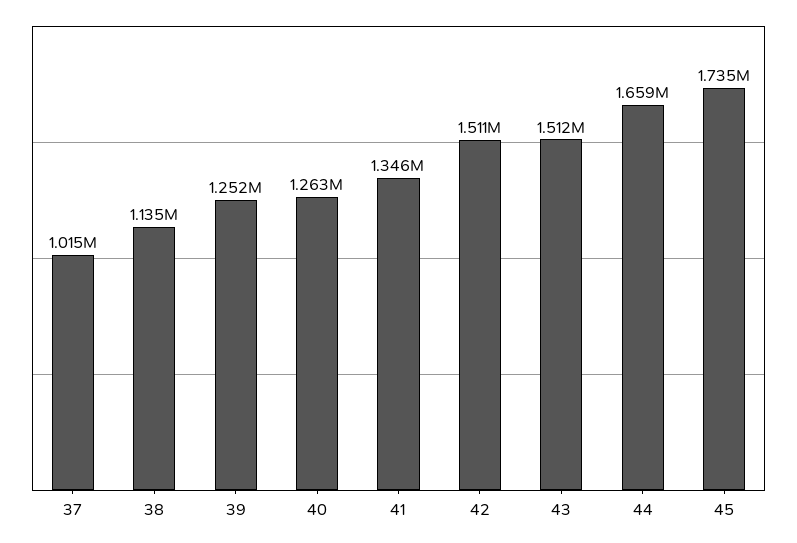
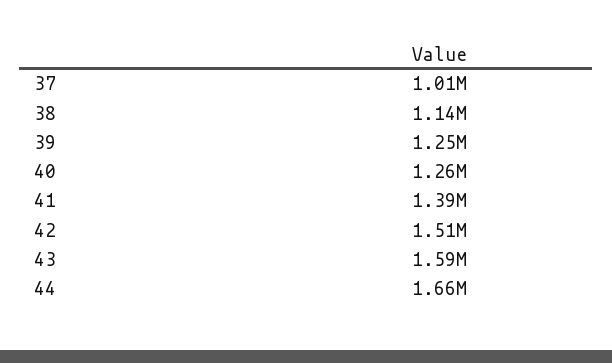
  {
    "37": 1015000,
    "38": 1135000,
    "39": 1252000,
    "40": 1263000,
-   "41": 1346000,
+   "41": 1390000,
    "42": 1511000,
-   "43": 1512000,
+   "43": 1590000,
-   "44": 1659000,
+   "44": 1659000
-   "45": 1735000
  }

